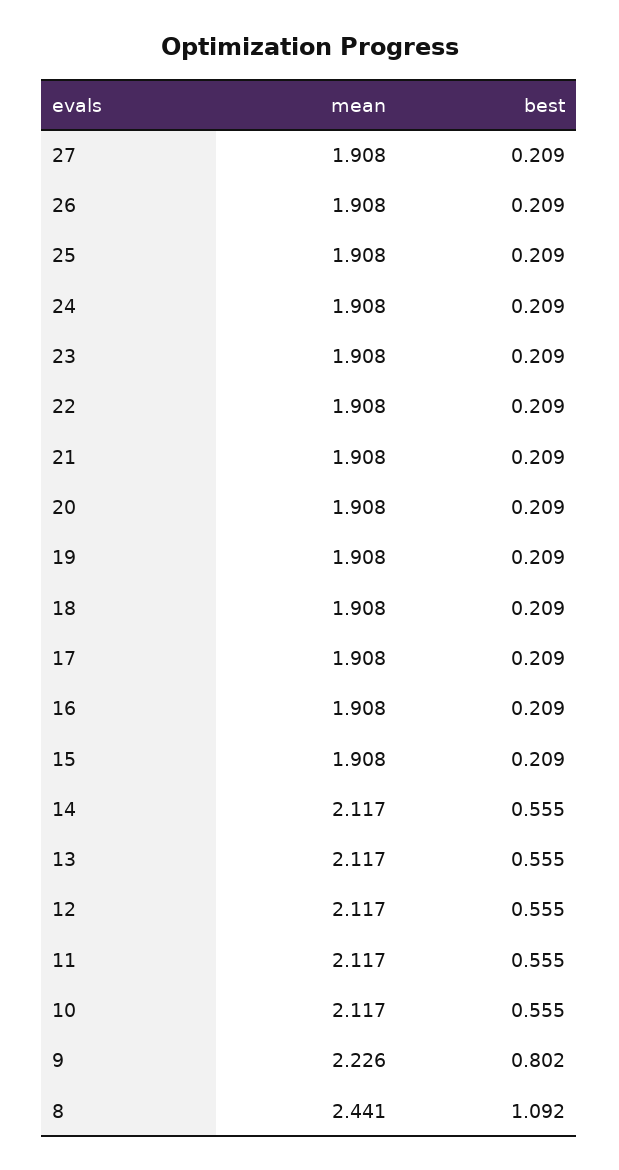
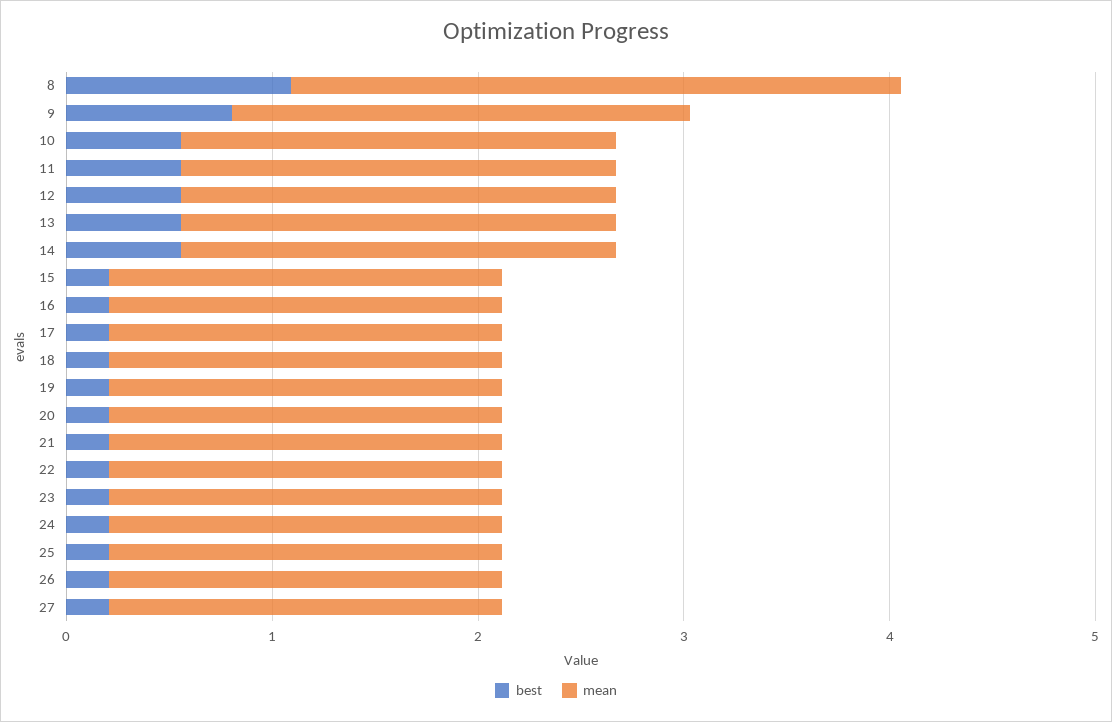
  {
    "mean": {
      "27": 1.908,
      "26": 1.908,
      "25": 1.908,
      "24": 1.908,
      "23": 1.908,
      "22": 1.908,
      "21": 1.908,
      "20": 1.908,
      "19": 1.908,
      "18": 1.908,
      "17": 1.908,
      "16": 1.908,
      "15": 1.908,
      "14": 2.117,
      "13": 2.117,
      "12": 2.117,
      "11": 2.117,
      "10": 2.117,
      "9": 2.226,
-     "8": 2.441
+     "8": 3
    },
    "best": {
      "27": 0.209,
      "26": 0.209,
      "25": 0.209,
      "24": 0.209,
      "23": 0.209,
      "22": 0.209,
      "21": 0.209,
      "20": 0.209,
      "19": 0.209,
      "18": 0.209,
      "17": 0.209,
      "16": 0.209,
      "15": 0.209,
      "14": 0.555,
      "13": 0.555,
      "12": 0.555,
      "11": 0.555,
      "10": 0.555,
      "9": 0.802,
      "8": 1.092
    }
  }

